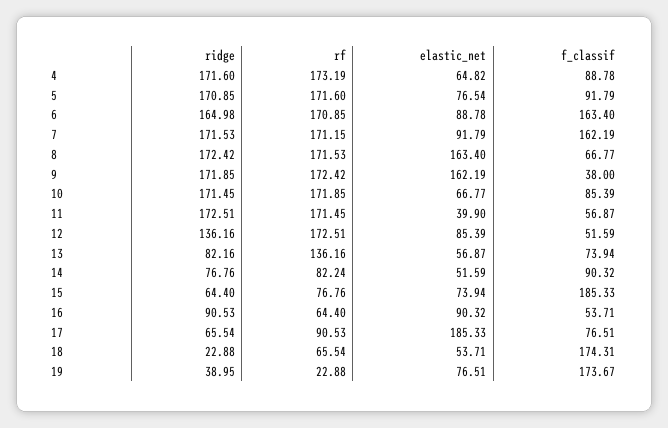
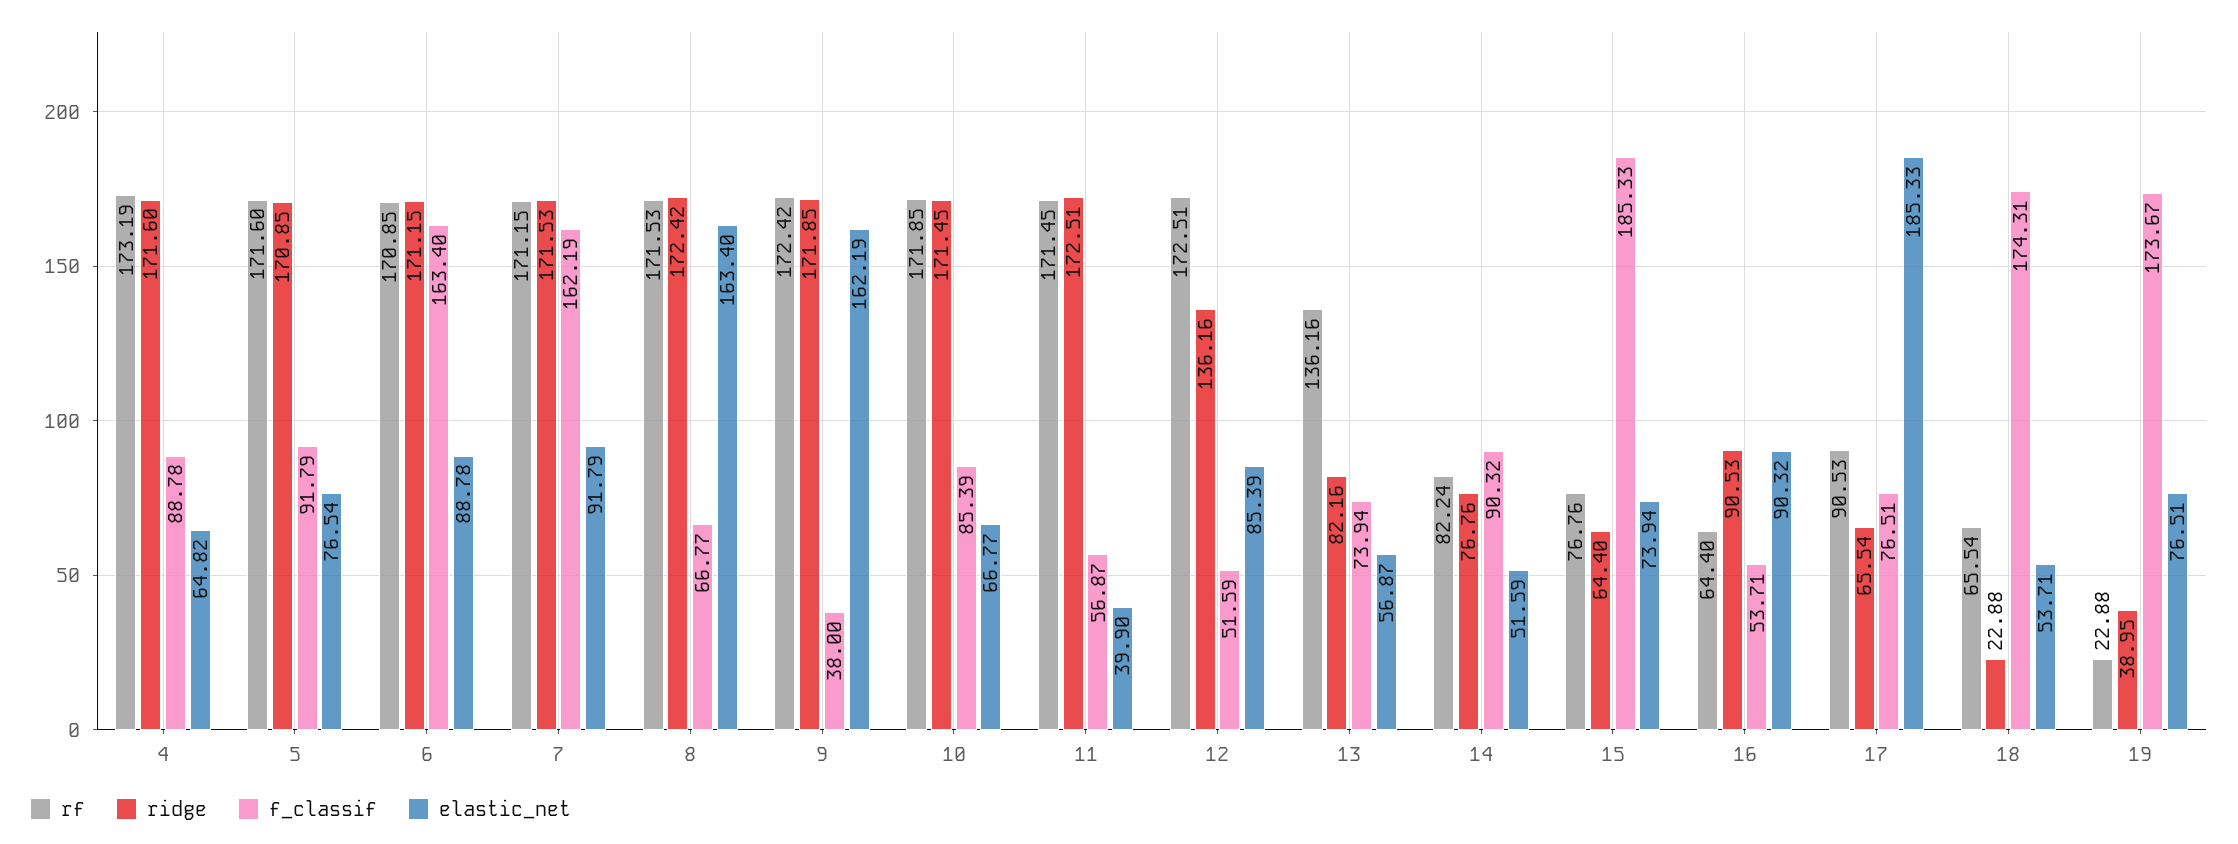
  {
    "ridge": {
      "4": 171.6,
      "5": 170.85,
-     "6": 164.98,
+     "6": 171.15,
      "7": 171.53,
      "8": 172.42,
      "9": 171.85,
      "10": 171.45,
      "11": 172.51,
      "12": 136.16,
      "13": 82.16,
      "14": 76.76,
      "15": 64.4,
      "16": 90.53,
      "17": 65.54,
      "18": 22.88,
      "19": 38.95
    },
    "rf": {
      "4": 173.19,
      "5": 171.6,
      "6": 170.85,
      "7": 171.15,
      "8": 171.53,
      "9": 172.42,
      "10": 171.85,
      "11": 171.45,
      "12": 172.51,
      "13": 136.16,
      "14": 82.24,
      "15": 76.76,
      "16": 64.4,
      "17": 90.53,
      "18": 65.54,
      "19": 22.88
    },
    "elastic_net": {
      "4": 64.82,
      "5": 76.54,
      "6": 88.78,
      "7": 91.79,
      "8": 163.4,
      "9": 162.19,
      "10": 66.77,
      "11": 39.9,
      "12": 85.39,
      "13": 56.87,
      "14": 51.59,
      "15": 73.94,
      "16": 90.32,
      "17": 185.33,
      "18": 53.71,
      "19": 76.51
    },
    "f_classif": {
      "4": 88.78,
      "5": 91.79,
      "6": 163.4,
      "7": 162.19,
      "8": 66.77,
      "9": 38,
      "10": 85.39,
      "11": 56.87,
      "12": 51.59,
      "13": 73.94,
      "14": 90.32,
      "15": 185.33,
      "16": 53.71,
      "17": 76.51,
      "18": 174.31,
      "19": 173.67
    }
  }

